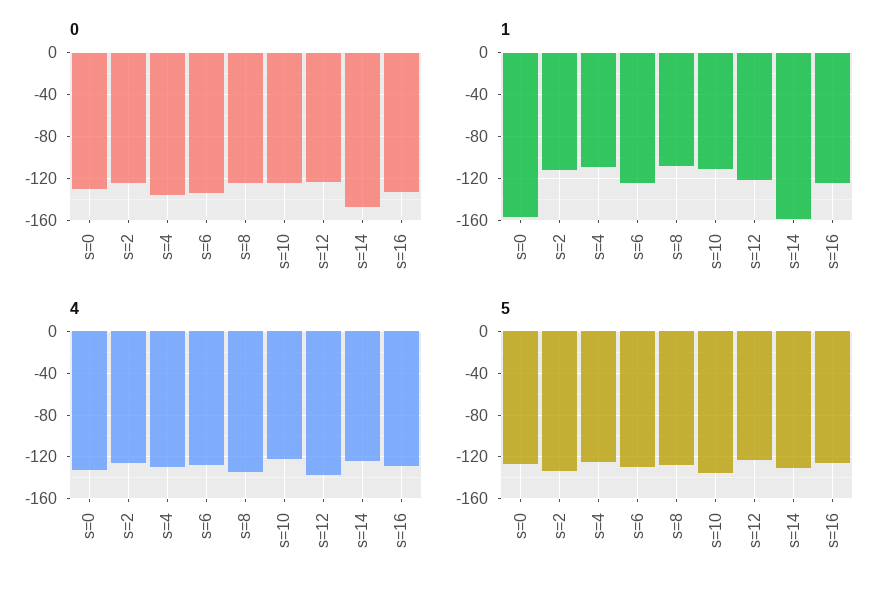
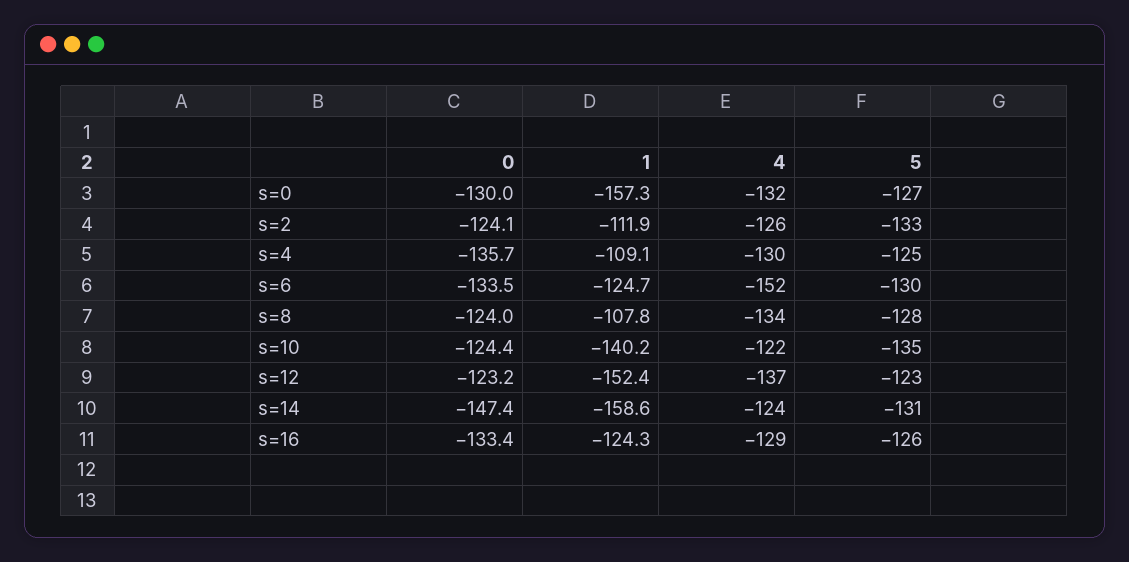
  {
    "0": {
      "s=0": -130,
      "s=2": -124.1,
      "s=4": -135.7,
      "s=6": -133.5,
      "s=8": -124,
      "s=10": -124.4,
      "s=12": -123.2,
      "s=14": -147.4,
      "s=16": -133.4
    },
    "1": {
      "s=0": -157.3,
      "s=2": -111.9,
      "s=4": -109.1,
      "s=6": -124.7,
      "s=8": -107.8,
-     "s=10": -110,
+     "s=10": -140.2,
-     "s=12": -120,
+     "s=12": -152.4,
      "s=14": -158.6,
      "s=16": -124.3
    },
    "4": {
      "s=0": -132,
      "s=2": -126,
      "s=4": -130,
-     "s=6": -130,
+     "s=6": -152,
      "s=8": -134,
      "s=10": -122,
      "s=12": -137,
      "s=14": -124,
      "s=16": -129
    },
    "5": {
      "s=0": -127,
      "s=2": -133,
      "s=4": -125,
      "s=6": -130,
      "s=8": -128,
      "s=10": -135,
      "s=12": -123,
      "s=14": -131,
      "s=16": -126
    }
  }

